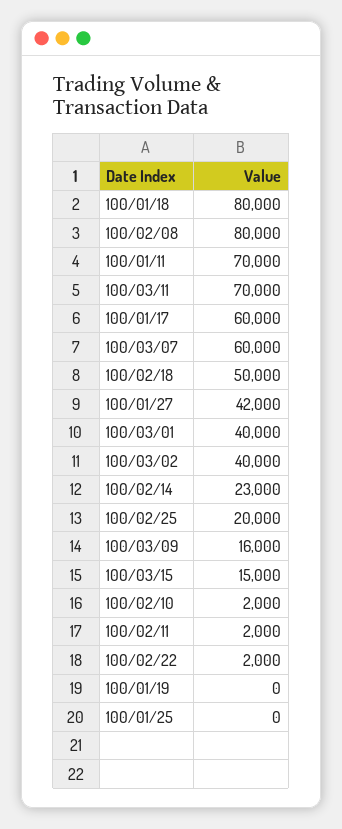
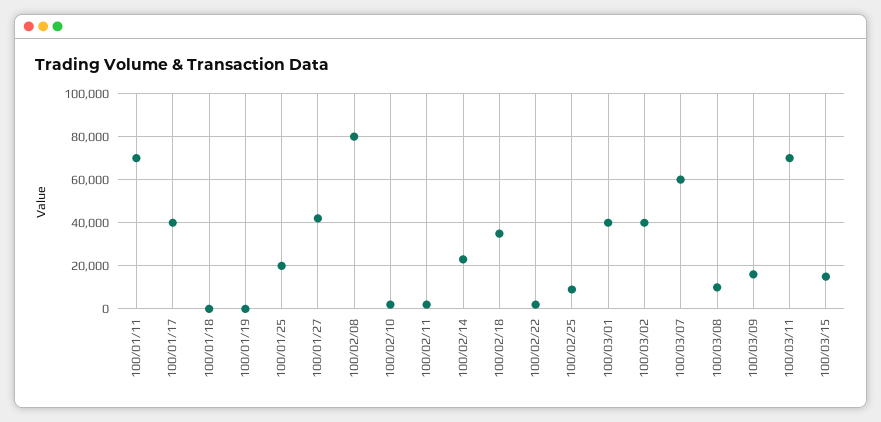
  {
-   "100/01/18": 80000,
+   "100/01/18": 0,
    "100/02/08": 80000,
    "100/01/11": 70000,
    "100/03/11": 70000,
-   "100/01/17": 60000,
+   "100/01/17": 40000,
    "100/03/07": 60000,
-   "100/02/18": 50000,
+   "100/02/18": 35000,
    "100/01/27": 42000,
    "100/03/01": 40000,
    "100/03/02": 40000,
    "100/02/14": 23000,
-   "100/02/25": 20000,
+   "100/02/25": 10000,
    "100/03/09": 16000,
    "100/03/15": 15000,
    "100/02/10": 2000,
    "100/02/11": 2000,
    "100/02/22": 2000,
    "100/01/19": 0,
-   "100/01/25": 0
+   "100/01/25": 20000,
+   "100/03/08": 10000
  }

